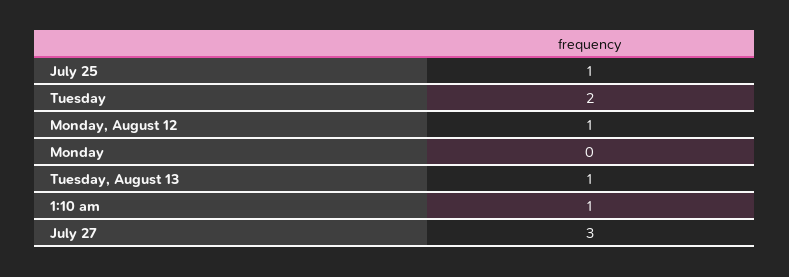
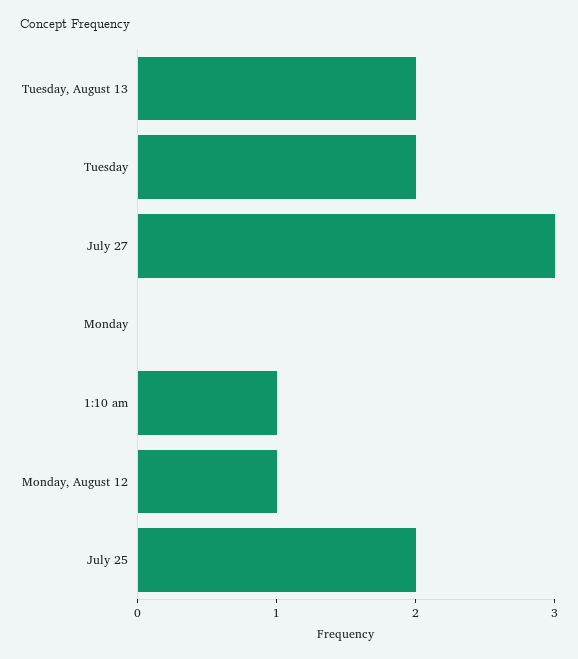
  {
-   "July 25": 1,
+   "July 25": 2,
    "Tuesday": 2,
    "Monday, August 12": 1,
    "Monday": 0,
-   "Tuesday, August 13": 1,
+   "Tuesday, August 13": 2,
    "1:10 am": 1,
    "July 27": 3
  }

